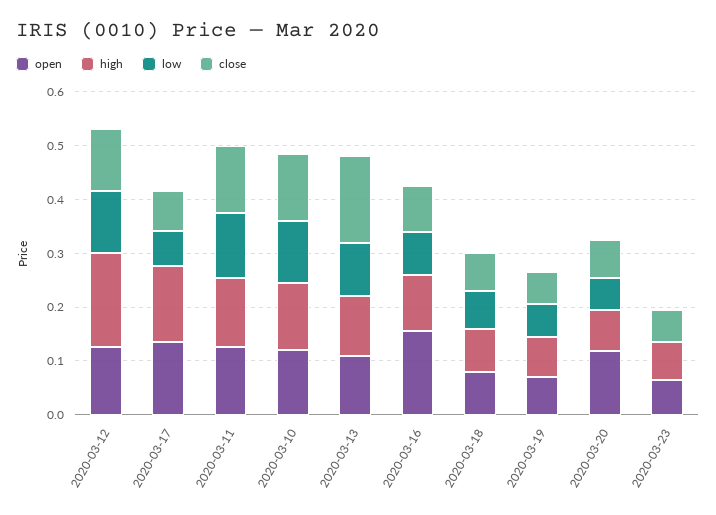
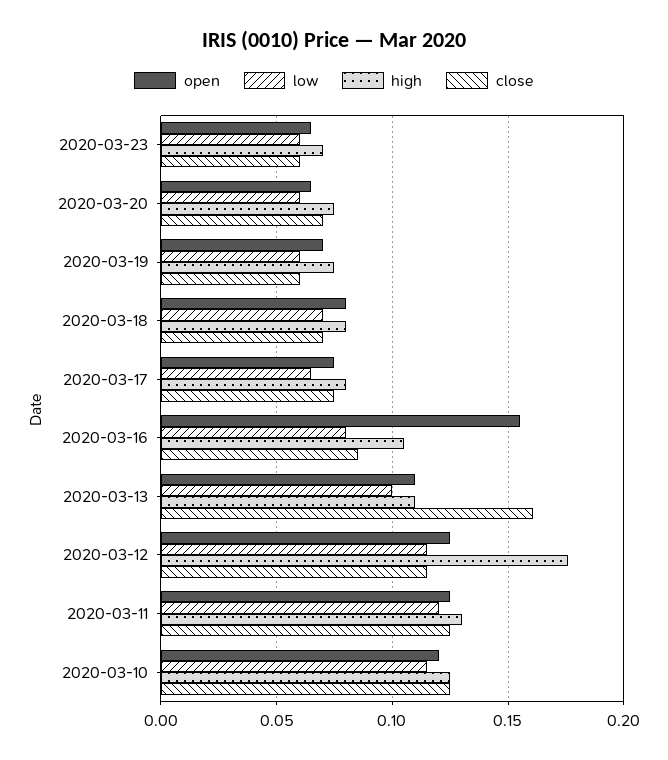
  {
    "open": {
      "2020-03-12": 0.125,
-     "2020-03-17": 0.14,
+     "2020-03-17": 0.075,
      "2020-03-11": 0.125,
      "2020-03-10": 0.12,
      "2020-03-13": 0.11,
      "2020-03-16": 0.155,
      "2020-03-18": 0.08,
      "2020-03-19": 0.07,
-     "2020-03-20": 0.12,
+     "2020-03-20": 0.065,
      "2020-03-23": 0.065
    },
    "high": {
      "2020-03-12": 0.175,
-     "2020-03-17": 0.14,
+     "2020-03-17": 0.08,
      "2020-03-11": 0.13,
      "2020-03-10": 0.125,
      "2020-03-13": 0.11,
      "2020-03-16": 0.105,
      "2020-03-18": 0.08,
      "2020-03-19": 0.075,
      "2020-03-20": 0.075,
      "2020-03-23": 0.07
    },
    "low": {
      "2020-03-12": 0.115,
      "2020-03-17": 0.065,
      "2020-03-11": 0.12,
      "2020-03-10": 0.115,
      "2020-03-13": 0.1,
      "2020-03-16": 0.08,
      "2020-03-18": 0.07,
      "2020-03-19": 0.06,
      "2020-03-20": 0.06,
-     "2020-03-23": 0
+     "2020-03-23": 0.06
    },
    "close": {
      "2020-03-12": 0.115,
      "2020-03-17": 0.075,
      "2020-03-11": 0.125,
      "2020-03-10": 0.125,
      "2020-03-13": 0.16,
      "2020-03-16": 0.085,
      "2020-03-18": 0.07,
      "2020-03-19": 0.06,
      "2020-03-20": 0.07,
      "2020-03-23": 0.06
    }
  }

